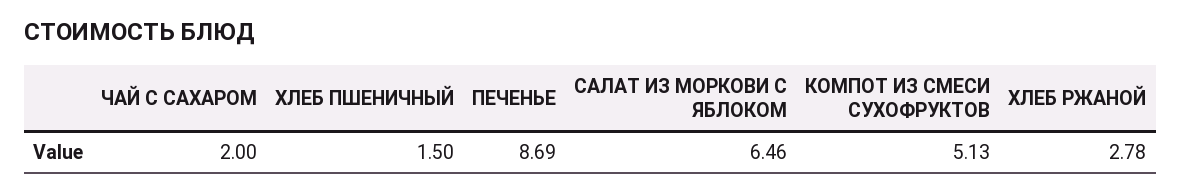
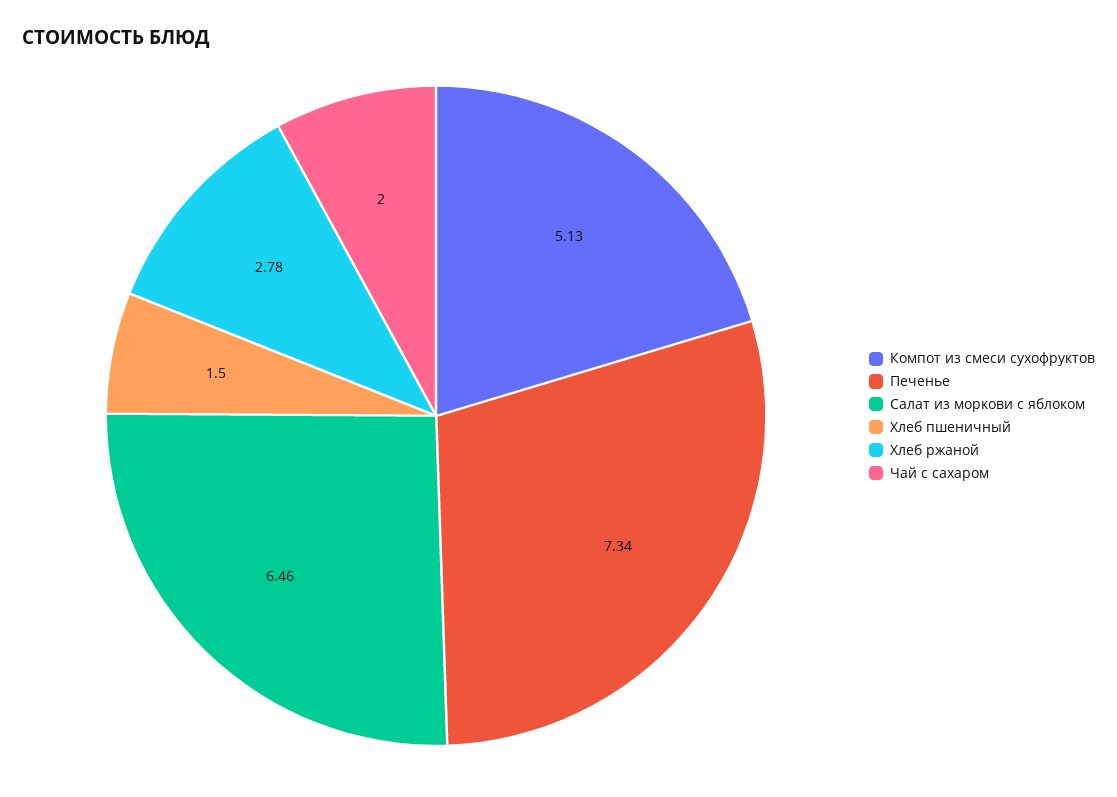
  {
    "ЧАЙ С САХАРОМ": 2,
    "ХЛЕБ ПШЕНИЧНЫЙ": 1.5,
-   "ПЕЧЕНЬЕ": 8.69,
+   "ПЕЧЕНЬЕ": 7.34,
    "САЛАТ ИЗ МОРКОВИ С ЯБЛОКОМ": 6.46,
    "КОМПОТ ИЗ СМЕСИ СУХОФРУКТОВ": 5.13,
    "ХЛЕБ РЖАНОЙ": 2.78
  }

